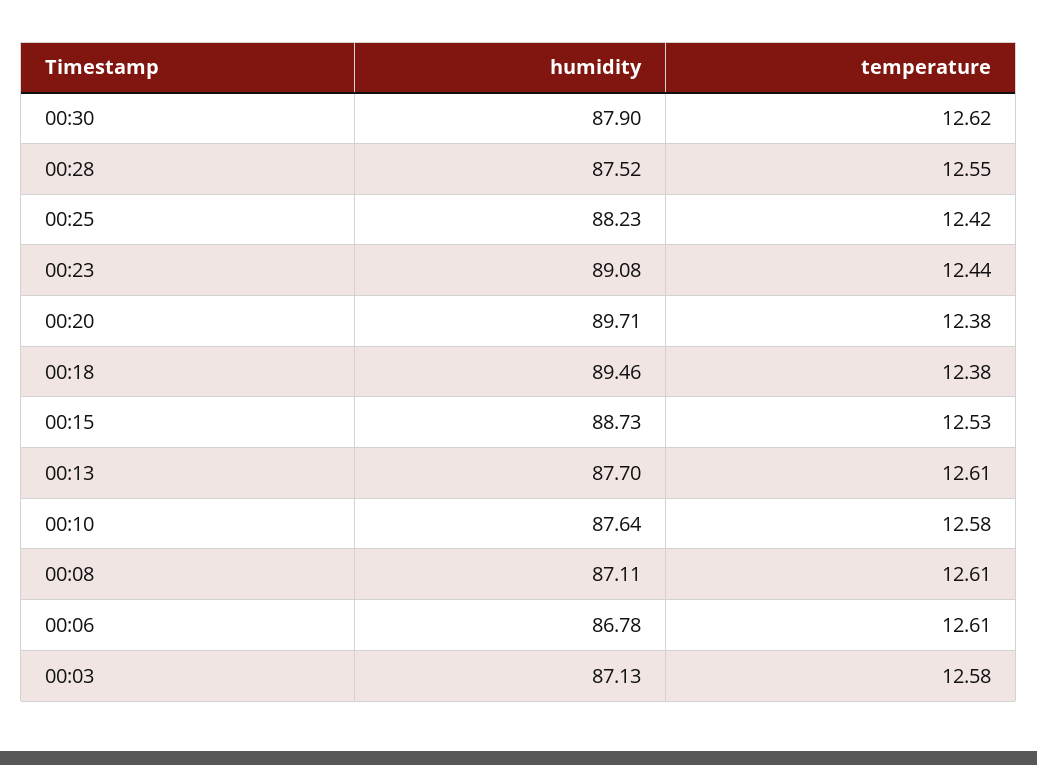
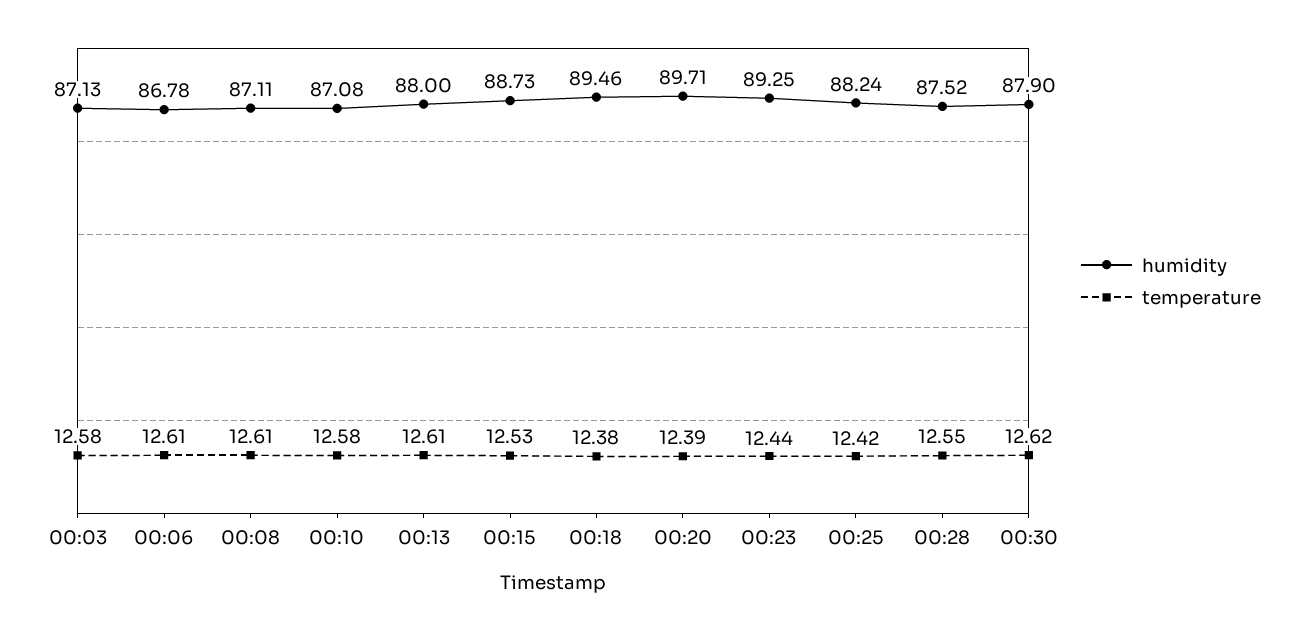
  {
    "humidity": {
      "00:30": 87.9,
      "00:28": 87.52,
-     "00:25": 88.23,
+     "00:25": 88.24,
-     "00:23": 89.08,
+     "00:23": 89.25,
      "00:20": 89.71,
      "00:18": 89.46,
      "00:15": 88.73,
-     "00:13": 87.7,
+     "00:13": 88,
-     "00:10": 87.64,
+     "00:10": 87.08,
      "00:08": 87.11,
      "00:06": 86.78,
      "00:03": 87.13
    },
    "temperature": {
      "00:30": 12.62,
      "00:28": 12.55,
      "00:25": 12.42,
      "00:23": 12.44,
-     "00:20": 12.38,
+     "00:20": 12.39,
      "00:18": 12.38,
      "00:15": 12.53,
      "00:13": 12.61,
      "00:10": 12.58,
      "00:08": 12.61,
      "00:06": 12.61,
      "00:03": 12.58
    }
  }

